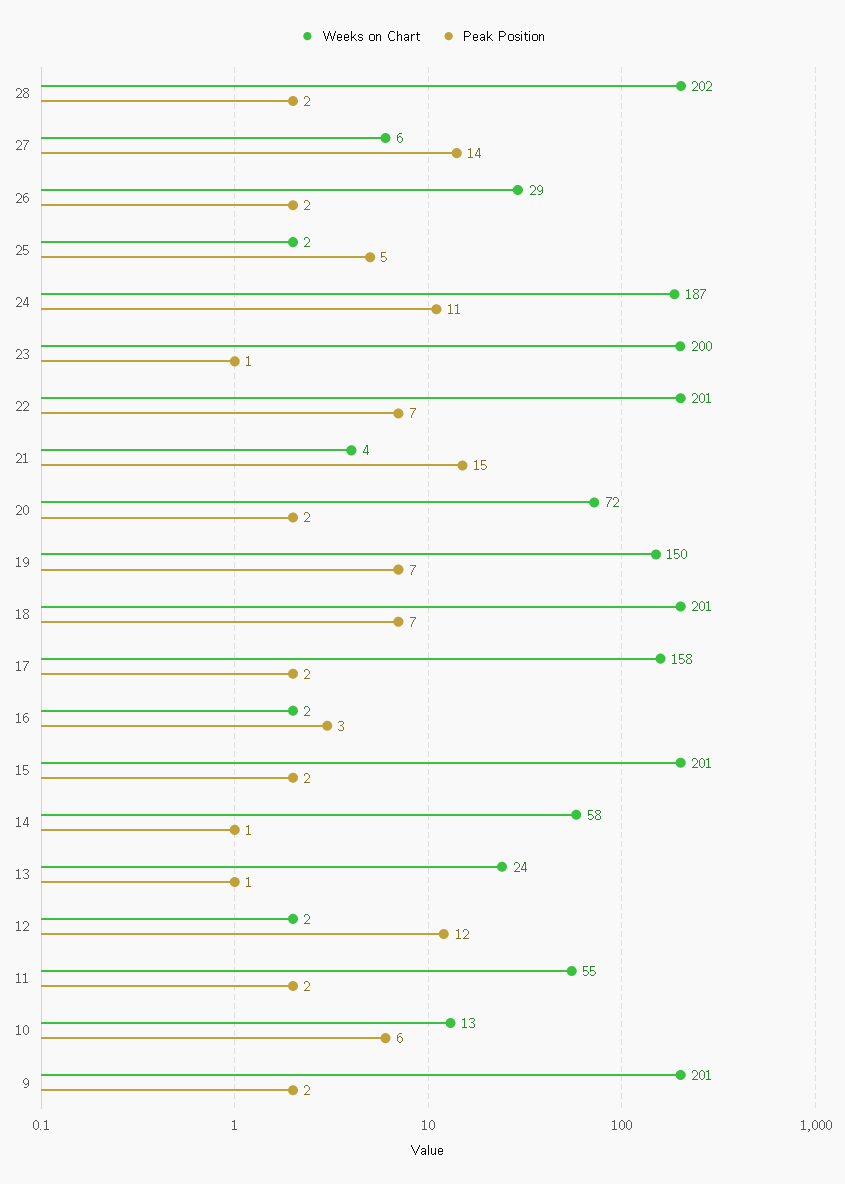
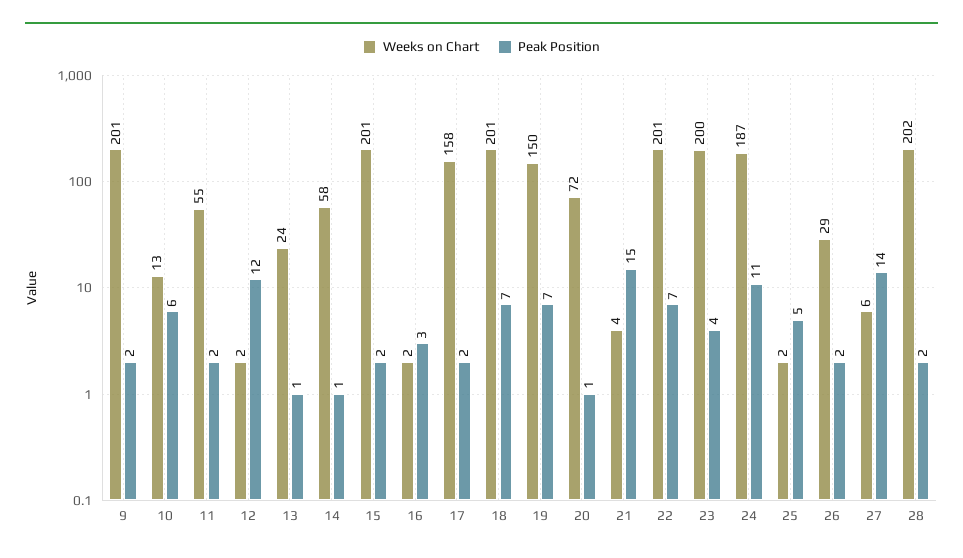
  {
    "Weeks on Chart": {
      "28": 202,
      "27": 6,
      "26": 29,
      "25": 2,
      "24": 187,
      "23": 200,
      "22": 201,
      "21": 4,
      "20": 72,
      "19": 150,
      "18": 201,
      "17": 158,
      "16": 2,
      "15": 201,
      "14": 58,
      "13": 24,
      "12": 2,
      "11": 55,
      "10": 13,
      "9": 201
    },
    "Peak Position": {
      "28": 2,
      "27": 14,
      "26": 2,
      "25": 5,
      "24": 11,
-     "23": 1,
+     "23": 4,
      "22": 7,
      "21": 15,
-     "20": 2,
+     "20": 1,
      "19": 7,
      "18": 7,
      "17": 2,
      "16": 3,
      "15": 2,
      "14": 1,
      "13": 1,
      "12": 12,
      "11": 2,
      "10": 6,
      "9": 2
    }
  }

